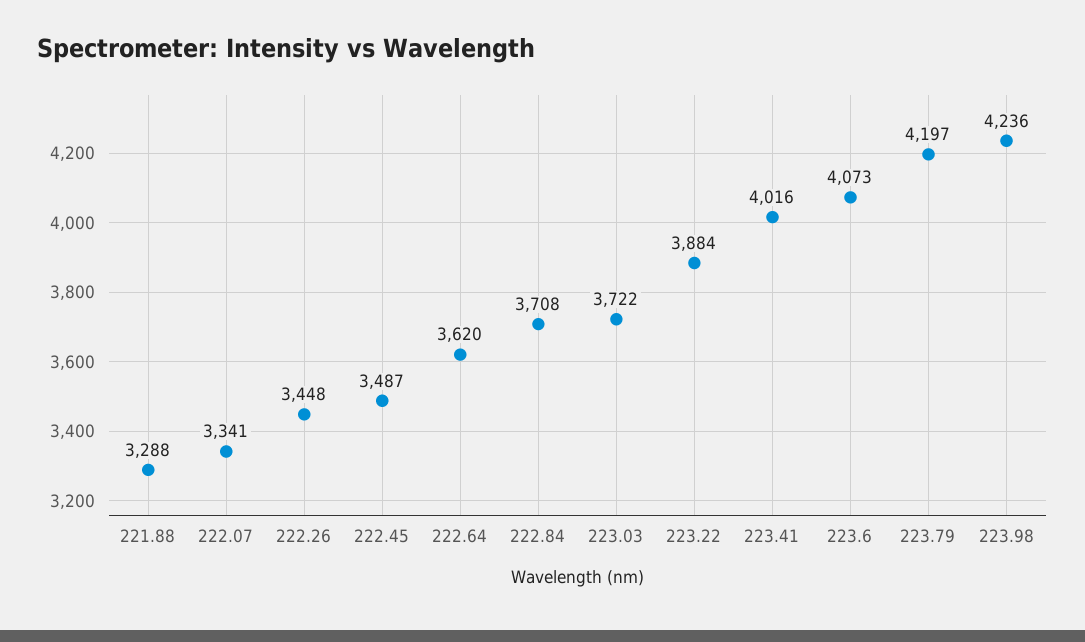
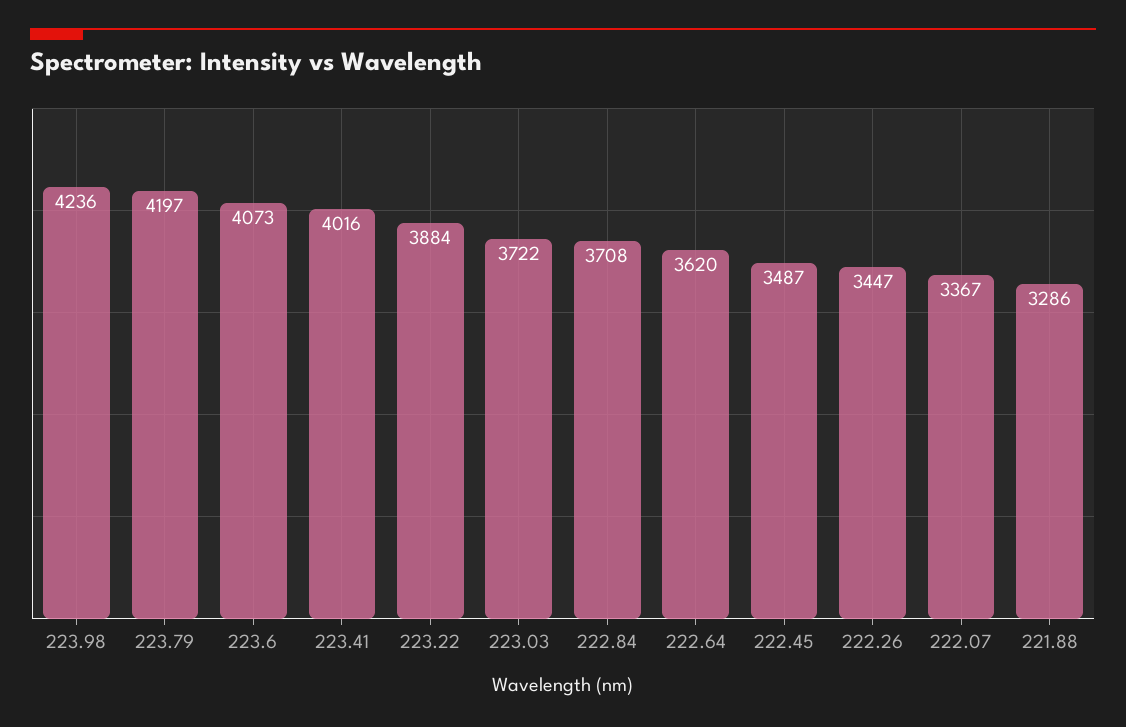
  {
-   "221.88": 3288,
+   "221.88": 3286,
-   "222.07": 3341,
+   "222.07": 3367,
-   "222.26": 3448,
+   "222.26": 3447,
    "222.45": 3487,
    "222.64": 3620,
    "222.84": 3708,
    "223.03": 3722,
    "223.22": 3884,
    "223.41": 4016,
    "223.6": 4073,
    "223.79": 4197,
    "223.98": 4236
  }

